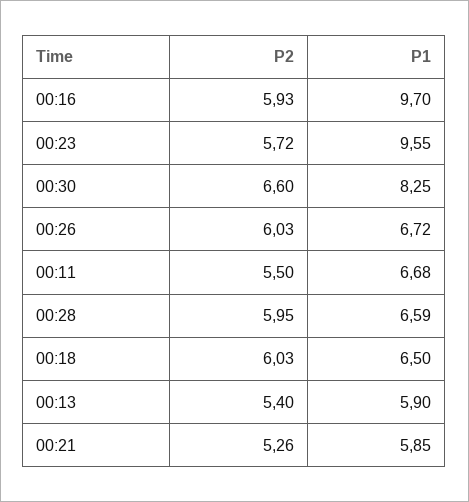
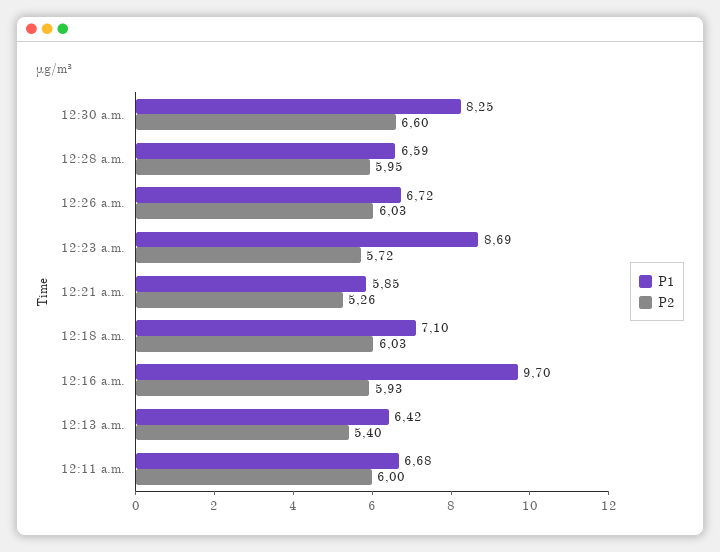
  {
    "P2": {
      "00:16": 5.93,
      "00:23": 5.72,
      "00:30": 6.6,
      "00:26": 6.03,
-     "00:11": 5.5,
+     "00:11": 6,
      "00:28": 5.95,
      "00:18": 6.03,
      "00:13": 5.4,
      "00:21": 5.26
    },
    "P1": {
      "00:16": 9.7,
-     "00:23": 9.55,
+     "00:23": 8.69,
      "00:30": 8.25,
      "00:26": 6.72,
      "00:11": 6.68,
      "00:28": 6.59,
-     "00:18": 6.5,
+     "00:18": 7.1,
-     "00:13": 5.9,
+     "00:13": 6.42,
      "00:21": 5.85
    }
  }

